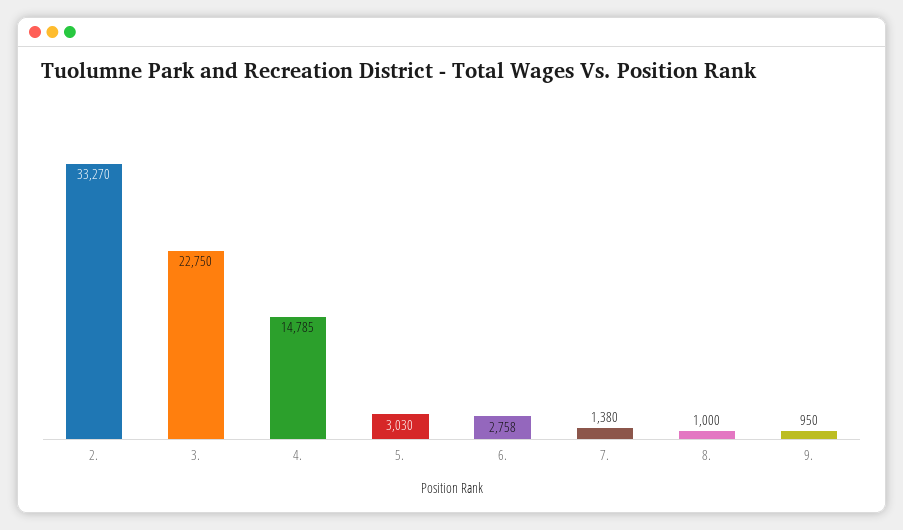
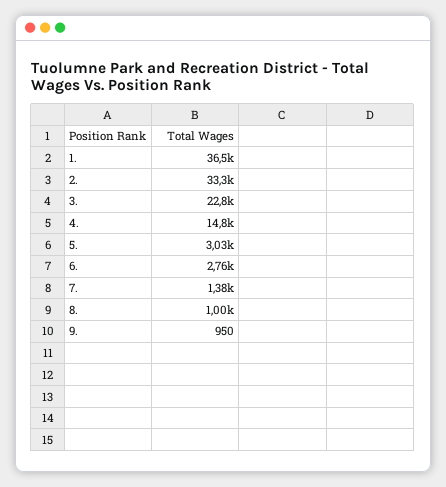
  {
    "2.": 33270,
    "3.": 22750,
    "4.": 14785,
    "5.": 3030,
    "6.": 2758,
    "7.": 1380,
    "8.": 1000,
-   "9.": 950
+   "9.": 950,
+   "1.": 36500
  }

